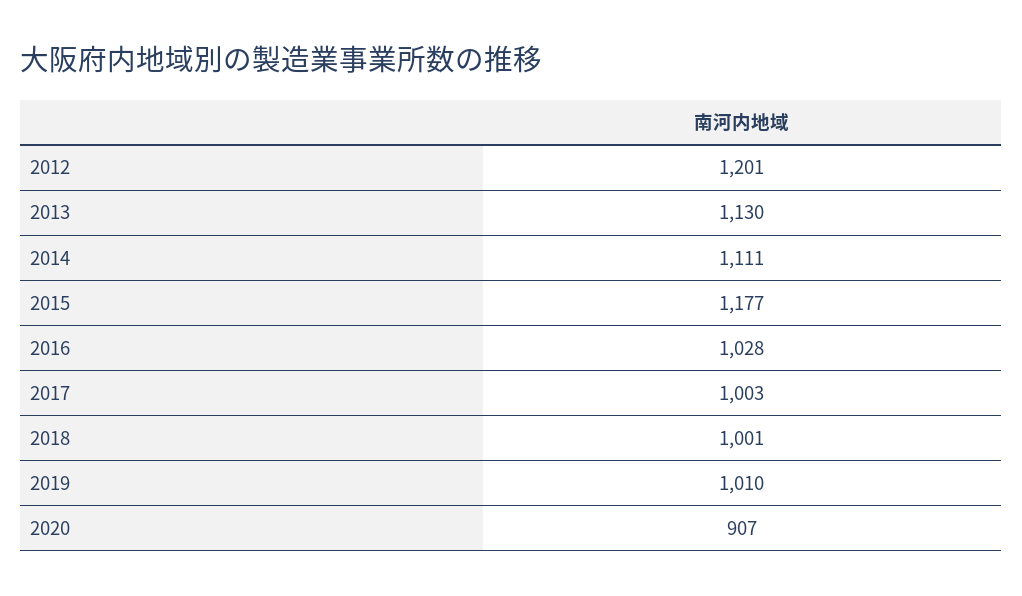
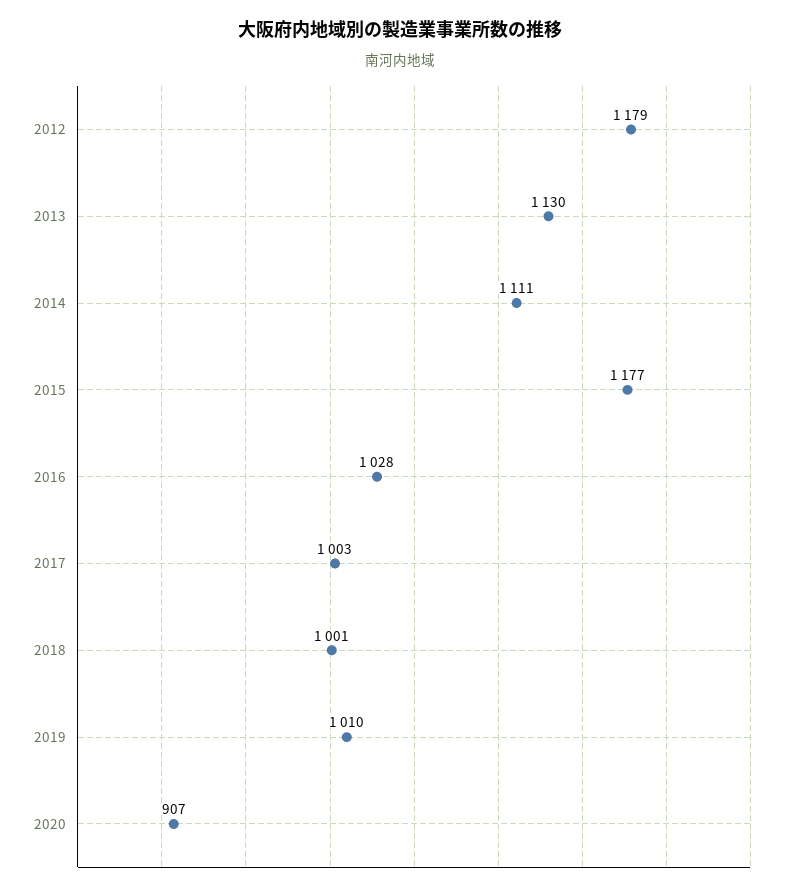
  {
-   "2012": 1201,
+   "2012": 1179,
    "2013": 1130,
    "2014": 1111,
    "2015": 1177,
    "2016": 1028,
    "2017": 1003,
    "2018": 1001,
    "2019": 1010,
    "2020": 907
  }

